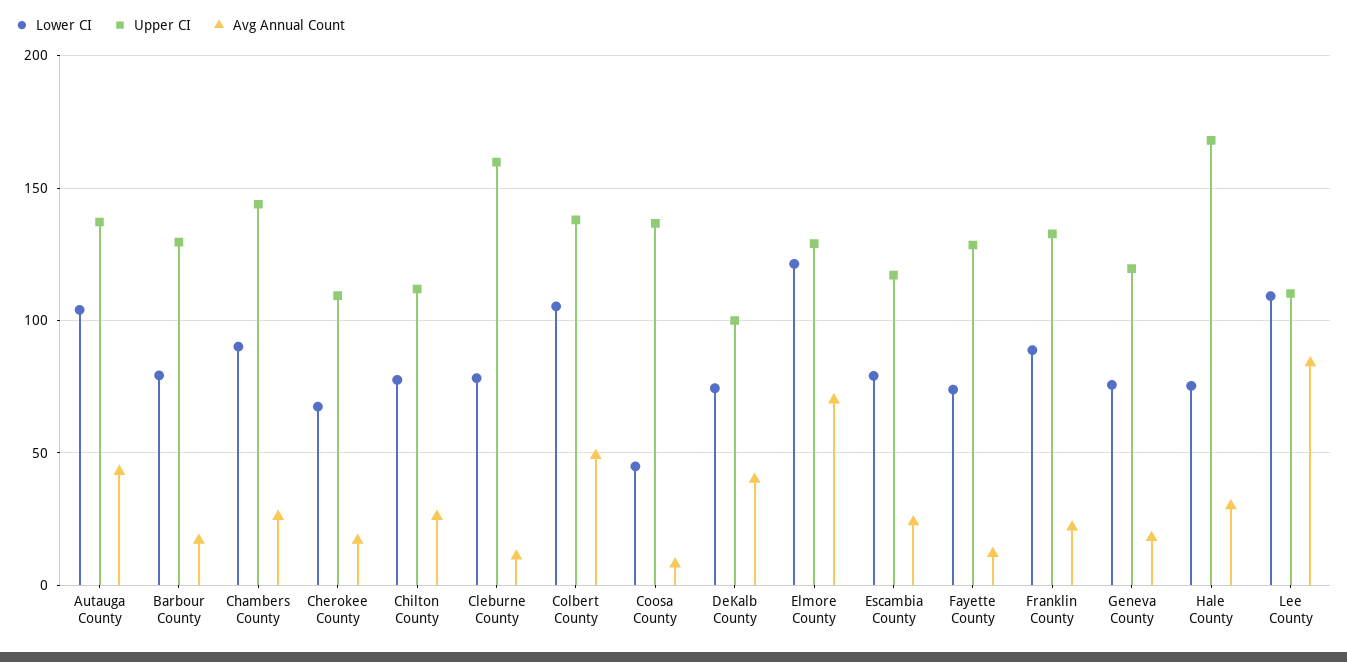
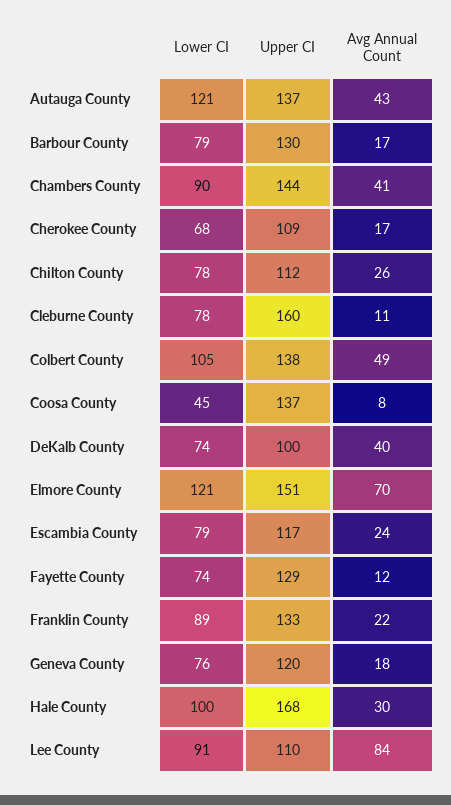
  {
    "Lower CI": {
-     "Autauga County": 105,
+     "Autauga County": 121,
      "Barbour County": 79,
      "Chambers County": 90,
      "Cherokee County": 68,
      "Chilton County": 78,
      "Cleburne County": 78,
      "Colbert County": 105,
      "Coosa County": 45,
      "DeKalb County": 74,
      "Elmore County": 121,
      "Escambia County": 79,
      "Fayette County": 74,
      "Franklin County": 89,
      "Geneva County": 76,
-     "Hale County": 75,
+     "Hale County": 100,
-     "Lee County": 110
+     "Lee County": 91
    },
    "Upper CI": {
      "Autauga County": 137,
      "Barbour County": 130,
      "Chambers County": 144,
      "Cherokee County": 109,
      "Chilton County": 112,
      "Cleburne County": 160,
      "Colbert County": 138,
      "Coosa County": 137,
      "DeKalb County": 100,
-     "Elmore County": 130,
+     "Elmore County": 151,
      "Escambia County": 117,
      "Fayette County": 129,
      "Franklin County": 133,
      "Geneva County": 120,
      "Hale County": 168,
      "Lee County": 110
    },
    "Avg Annual Count": {
      "Autauga County": 43,
      "Barbour County": 17,
-     "Chambers County": 25,
+     "Chambers County": 41,
      "Cherokee County": 17,
      "Chilton County": 26,
      "Cleburne County": 11,
      "Colbert County": 49,
      "Coosa County": 8,
      "DeKalb County": 40,
      "Elmore County": 70,
      "Escambia County": 24,
      "Fayette County": 12,
      "Franklin County": 22,
      "Geneva County": 18,
      "Hale County": 30,
      "Lee County": 84
    }
  }

